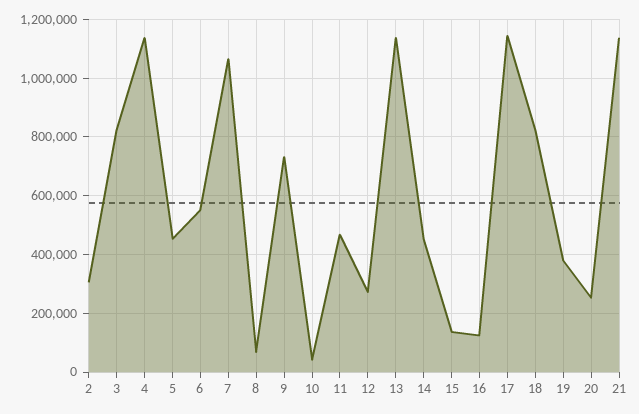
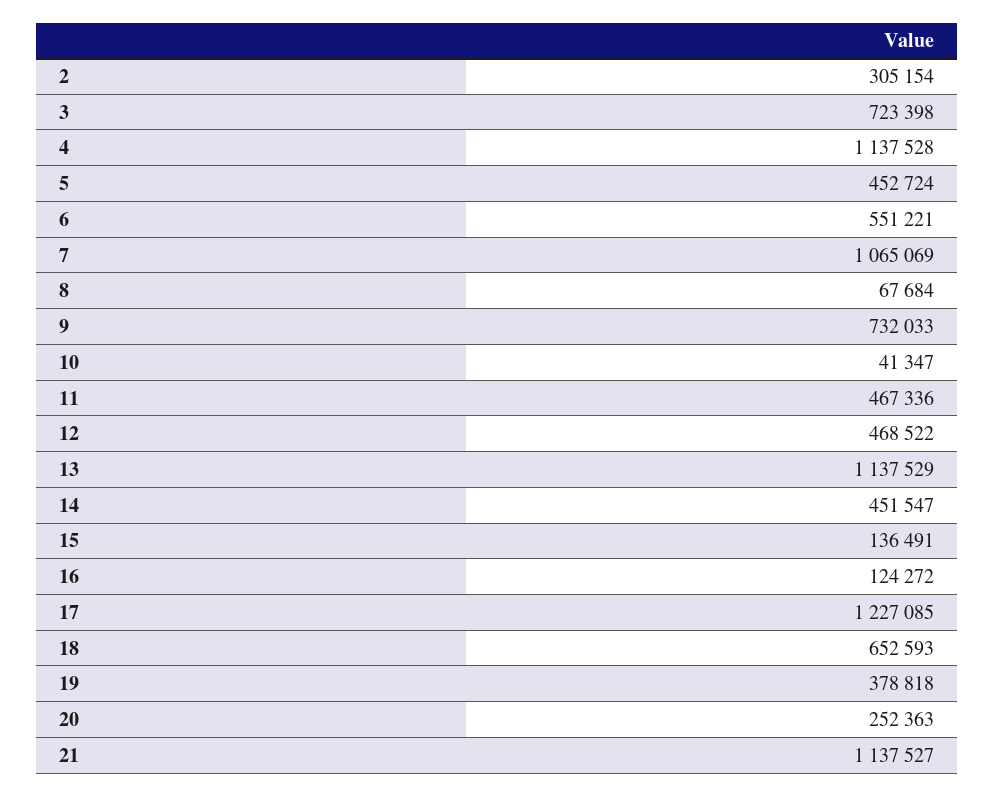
  {
    "2": 305154,
-   "3": 825000,
+   "3": 723398,
    "4": 1137528,
    "5": 452724,
    "6": 551221,
    "7": 1065069,
    "8": 67684,
    "9": 732033,
    "10": 41347,
    "11": 467336,
-   "12": 275000,
+   "12": 468522,
    "13": 1137529,
    "14": 451547,
    "15": 136491,
    "16": 124272,
-   "17": 1150000,
+   "17": 1227085,
-   "18": 825000,
+   "18": 652593,
    "19": 378818,
    "20": 252363,
    "21": 1137527
  }

